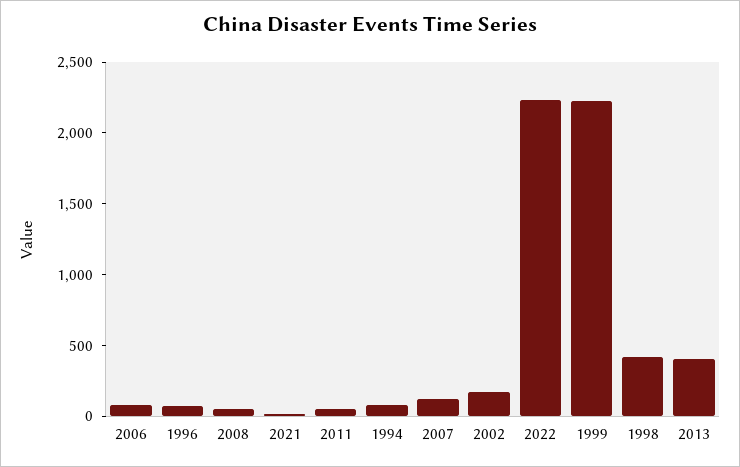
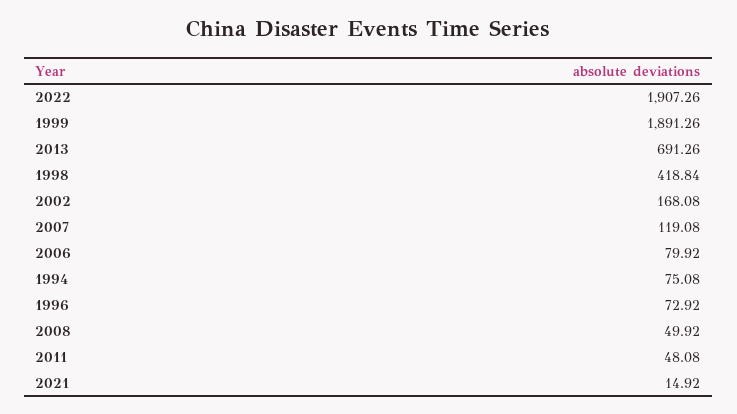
  {
    "2006": 79.92,
    "1996": 72.92,
    "2008": 49.92,
    "2021": 14.92,
    "2011": 48.08,
    "1994": 75.08,
    "2007": 119.08,
    "2002": 168.08,
-   "2022": 2200,
+   "2022": 1907.26,
-   "1999": 2200,
+   "1999": 1891.26,
    "1998": 418.84,
-   "2013": 400
+   "2013": 691.26
  }

